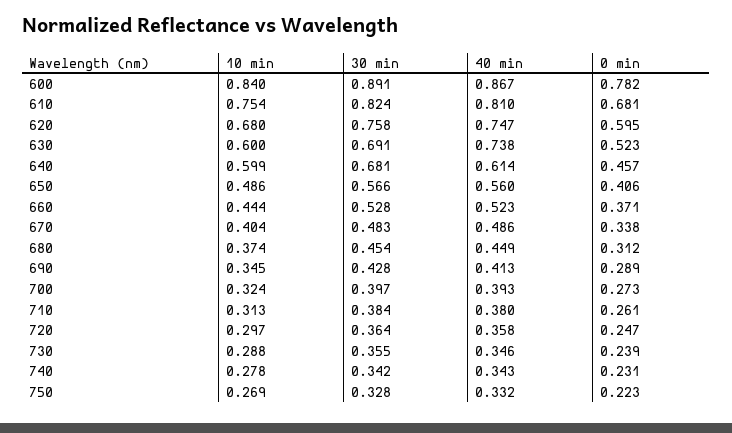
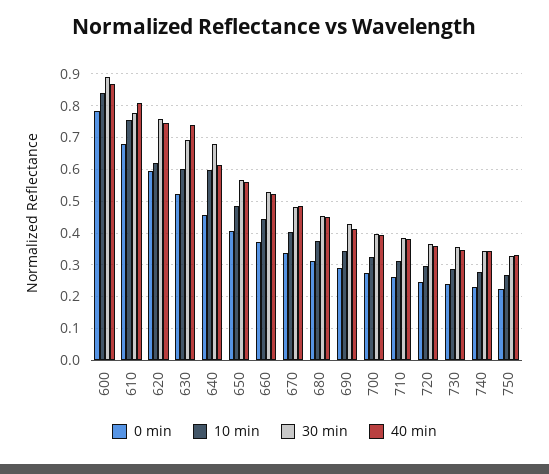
  {
    "10 min": {
      "600": 0.84,
      "610": 0.754,
-     "620": 0.68,
+     "620": 0.62,
      "630": 0.6,
      "640": 0.599,
      "650": 0.486,
      "660": 0.444,
      "670": 0.404,
      "680": 0.374,
      "690": 0.345,
      "700": 0.324,
      "710": 0.313,
      "720": 0.297,
      "730": 0.288,
      "740": 0.278,
      "750": 0.269
    },
    "30 min": {
      "600": 0.891,
-     "610": 0.824,
+     "610": 0.78,
      "620": 0.758,
      "630": 0.691,
      "640": 0.681,
      "650": 0.566,
      "660": 0.528,
      "670": 0.483,
      "680": 0.454,
      "690": 0.428,
      "700": 0.397,
      "710": 0.384,
      "720": 0.364,
      "730": 0.355,
      "740": 0.342,
      "750": 0.328
    },
    "40 min": {
      "600": 0.867,
      "610": 0.81,
      "620": 0.747,
      "630": 0.738,
      "640": 0.614,
      "650": 0.56,
      "660": 0.523,
      "670": 0.486,
      "680": 0.449,
      "690": 0.413,
      "700": 0.393,
      "710": 0.38,
      "720": 0.358,
      "730": 0.346,
      "740": 0.343,
      "750": 0.332
    },
    "0 min": {
      "600": 0.782,
      "610": 0.681,
      "620": 0.595,
      "630": 0.523,
      "640": 0.457,
      "650": 0.406,
      "660": 0.371,
      "670": 0.338,
      "680": 0.312,
      "690": 0.289,
      "700": 0.273,
      "710": 0.261,
      "720": 0.247,
      "730": 0.239,
      "740": 0.231,
      "750": 0.223
    }
  }

